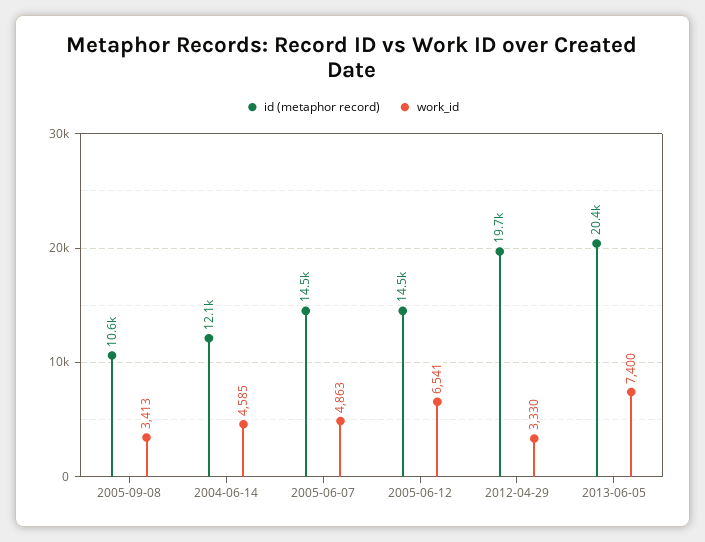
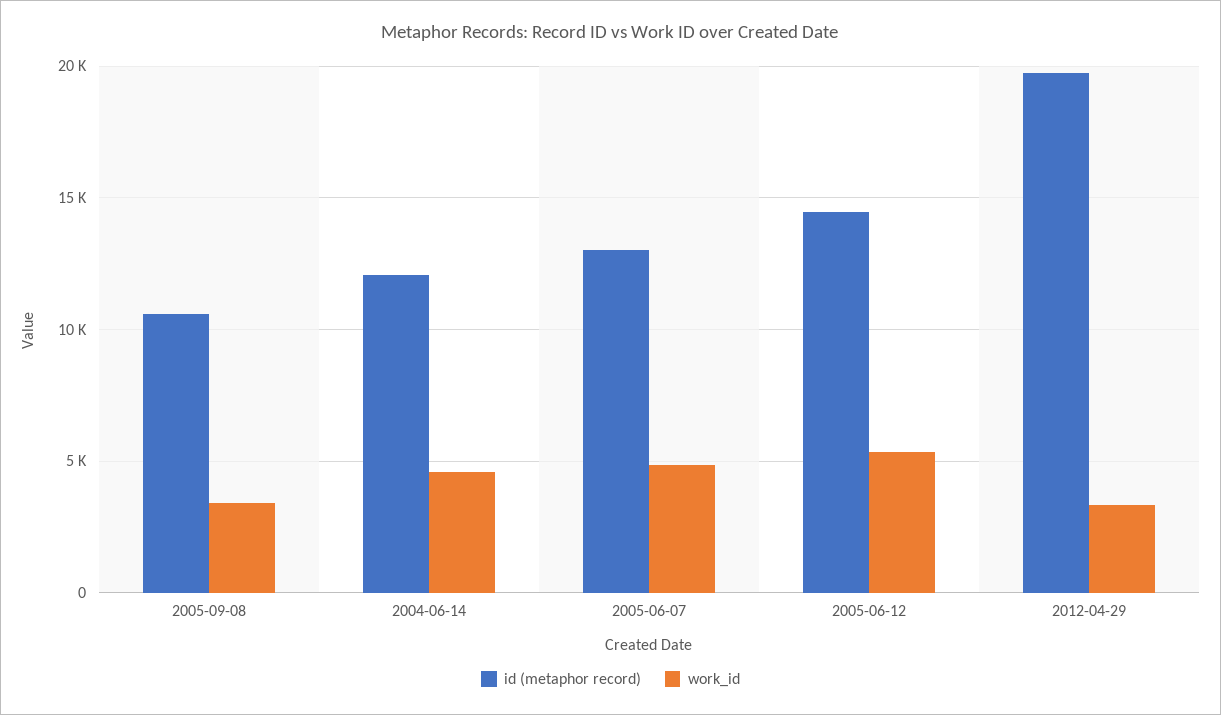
  {
    "id (metaphor record)": {
      "2005-09-08": 10600,
      "2004-06-14": 12100,
-     "2005-06-07": 14500,
+     "2005-06-07": 13000,
      "2005-06-12": 14500,
-     "2012-04-29": 19700,
+     "2012-04-29": 19700
-     "2013-06-05": 20400
    },
    "work_id": {
      "2005-09-08": 3413,
      "2004-06-14": 4585,
      "2005-06-07": 4863,
-     "2005-06-12": 6541,
+     "2005-06-12": 5500,
-     "2012-04-29": 3330,
+     "2012-04-29": 3330
-     "2013-06-05": 7400
    }
  }

